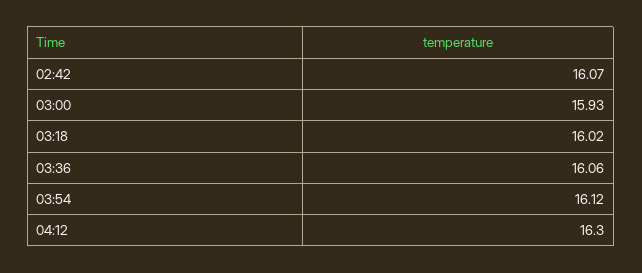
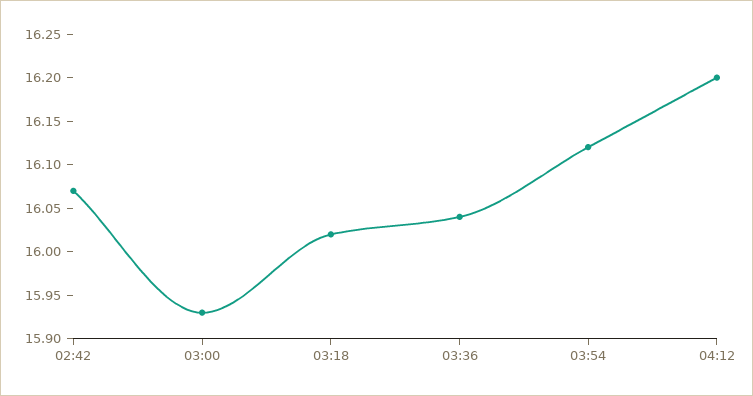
  {
    "02:42": 16.07,
    "03:00": 15.93,
    "03:18": 16.02,
-   "03:36": 16.06,
+   "03:36": 16.04,
    "03:54": 16.12,
-   "04:12": 16.3
+   "04:12": 16.2
  }

